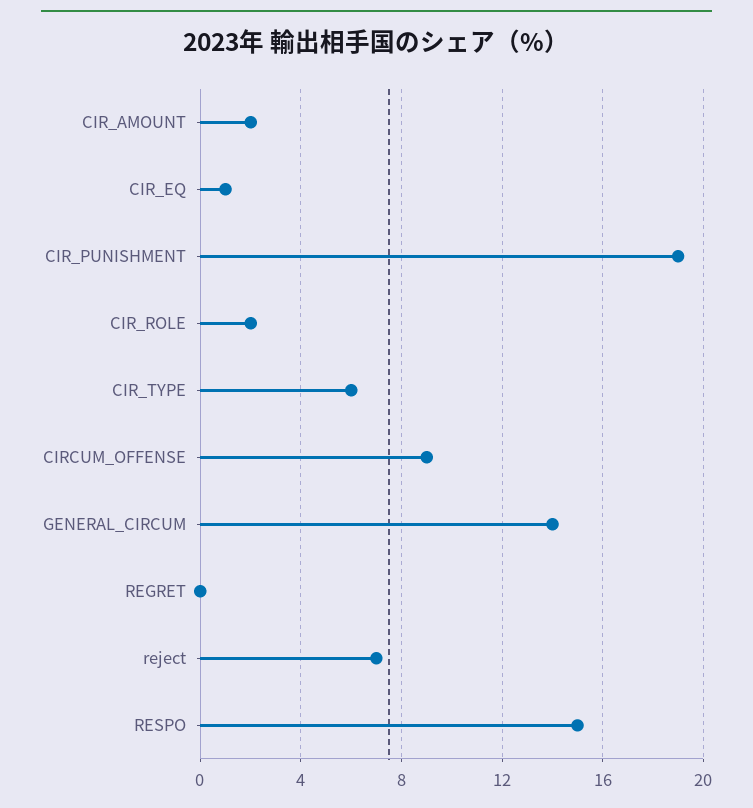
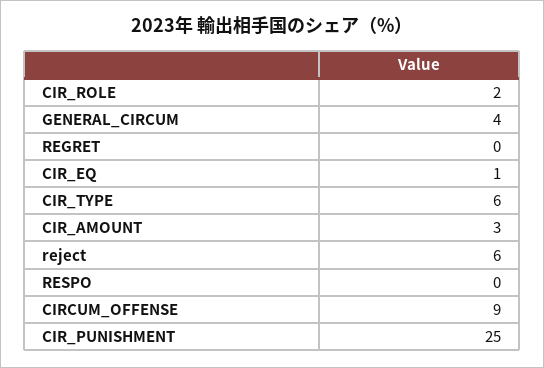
  {
-   "CIR_AMOUNT": 2,
+   "CIR_AMOUNT": 3,
    "CIR_EQ": 1,
-   "CIR_PUNISHMENT": 19,
+   "CIR_PUNISHMENT": 25,
    "CIR_ROLE": 2,
    "CIR_TYPE": 6,
    "CIRCUM_OFFENSE": 9,
-   "GENERAL_CIRCUM": 14,
+   "GENERAL_CIRCUM": 4,
    "REGRET": 0,
-   "reject": 7,
+   "reject": 6,
-   "RESPO": 15
+   "RESPO": 0
  }

